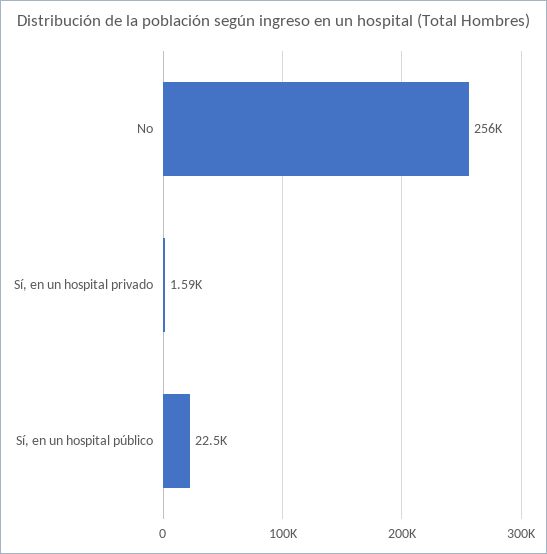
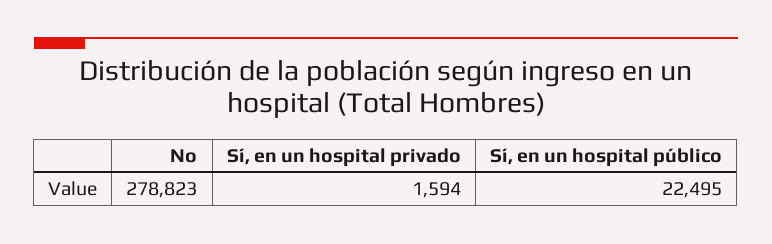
  {
-   "No": 256000,
+   "No": 278823,
    "Sí, en un hospital privado": 1594,
    "Sí, en un hospital público": 22495
  }

